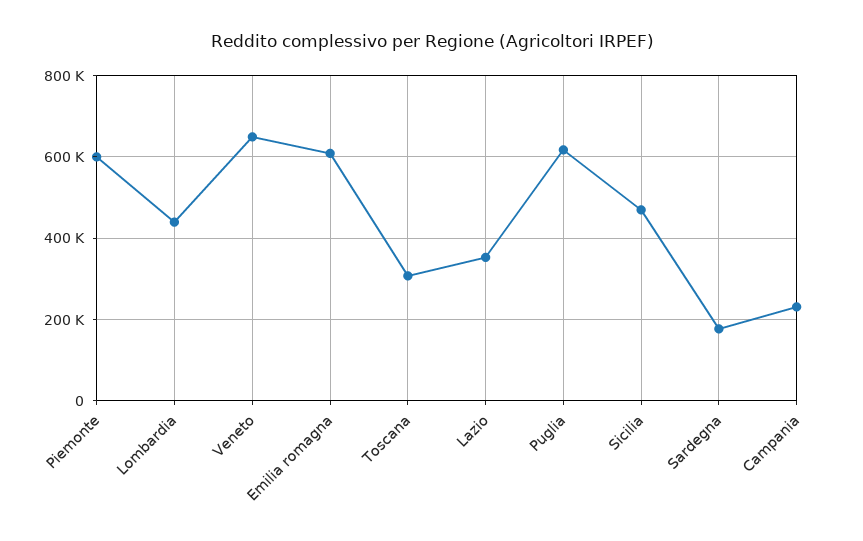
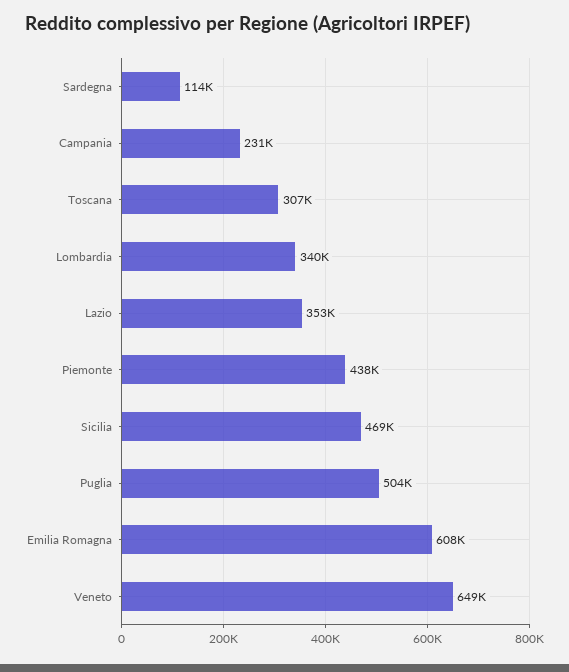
  {
-   "Piemonte": 600000,
+   "Piemonte": 438000,
-   "Lombardia": 440000,
+   "Lombardia": 340000,
    "Veneto": 649000,
    "Emilia romagna": 608000,
    "Toscana": 307000,
    "Lazio": 353000,
-   "Puglia": 620000,
+   "Puglia": 504000,
    "Sicilia": 469000,
-   "Sardegna": 180000,
+   "Sardegna": 114000,
    "Campania": 231000
  }

